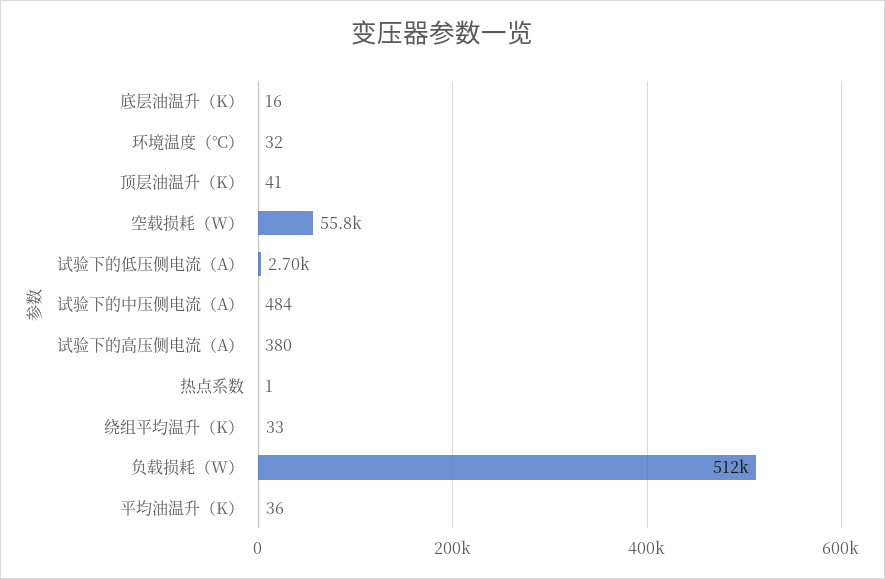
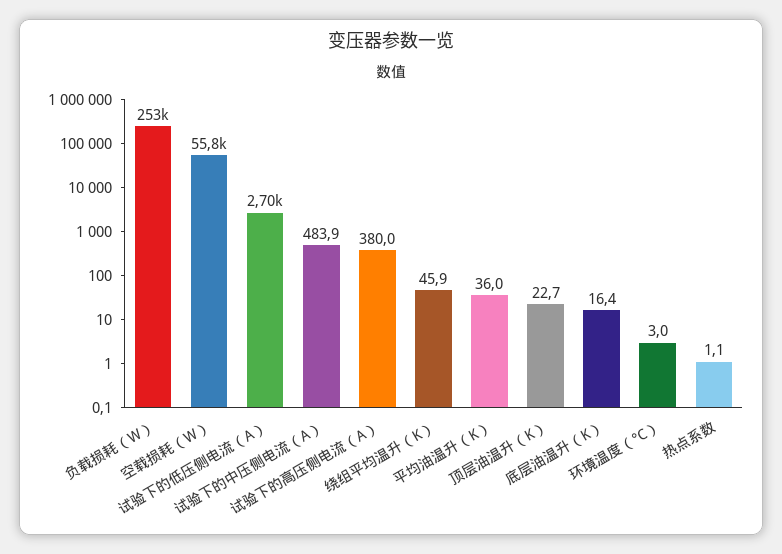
  {
    "底层油温升（K）": 16.4,
-   "环境温度（°C）": 32,
+   "环境温度（°C）": 3,
-   "顶层油温升（K）": 41,
+   "顶层油温升（K）": 22.7,
    "空载损耗（W）": 55800,
    "试验下的低压侧电流（A）": 2700,
    "试验下的中压侧电流（A）": 483.9,
    "试验下的高压侧电流（A）": 380,
    "热点系数": 1.1,
-   "绕组平均温升（K）": 33,
+   "绕组平均温升（K）": 45.9,
-   "负载损耗（W）": 512000,
+   "负载损耗（W）": 253000,
    "平均油温升（K）": 36
  }

